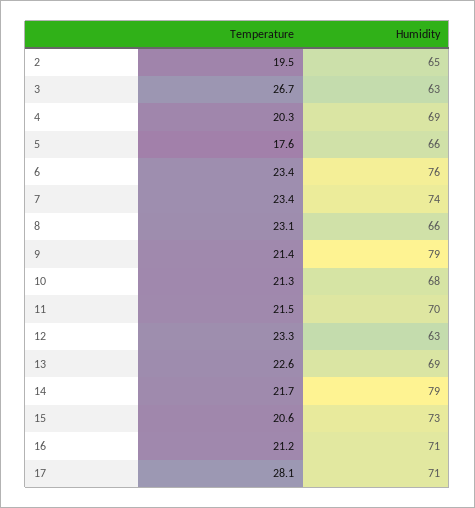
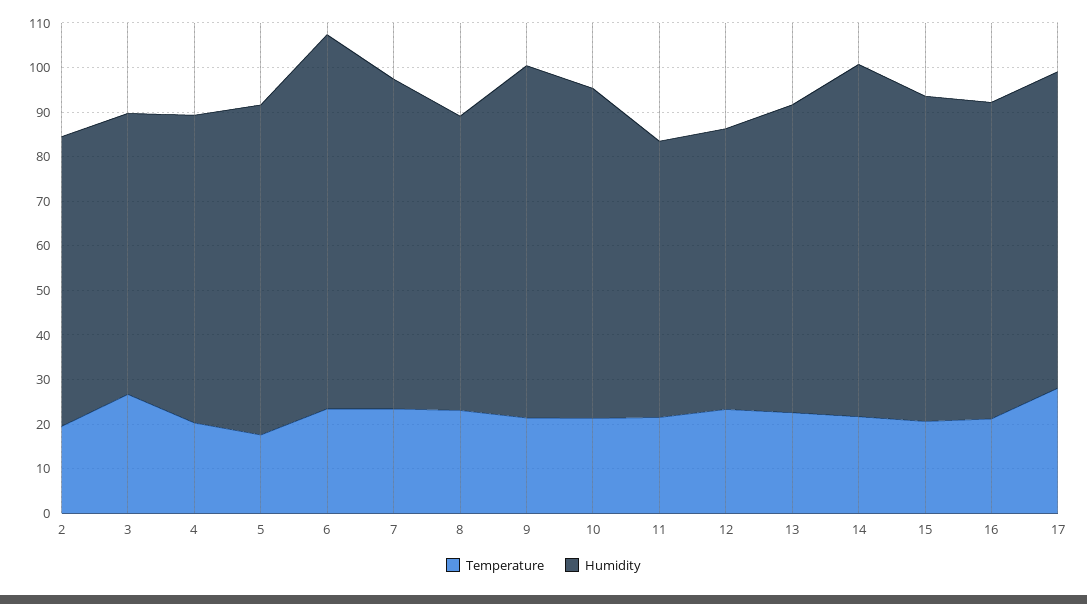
  {
    "Temperature": {
      "2": 19.5,
      "3": 26.7,
      "4": 20.3,
      "5": 17.6,
      "6": 23.4,
      "7": 23.4,
      "8": 23.1,
      "9": 21.4,
      "10": 21.3,
      "11": 21.5,
      "12": 23.3,
      "13": 22.6,
      "14": 21.7,
      "15": 20.6,
      "16": 21.2,
      "17": 28.1
    },
    "Humidity": {
      "2": 65,
      "3": 63,
      "4": 69,
-     "5": 66,
+     "5": 74,
-     "6": 76,
+     "6": 84,
      "7": 74,
      "8": 66,
      "9": 79,
-     "10": 68,
+     "10": 74,
-     "11": 70,
+     "11": 62,
      "12": 63,
      "13": 69,
      "14": 79,
      "15": 73,
      "16": 71,
      "17": 71
    }
  }

